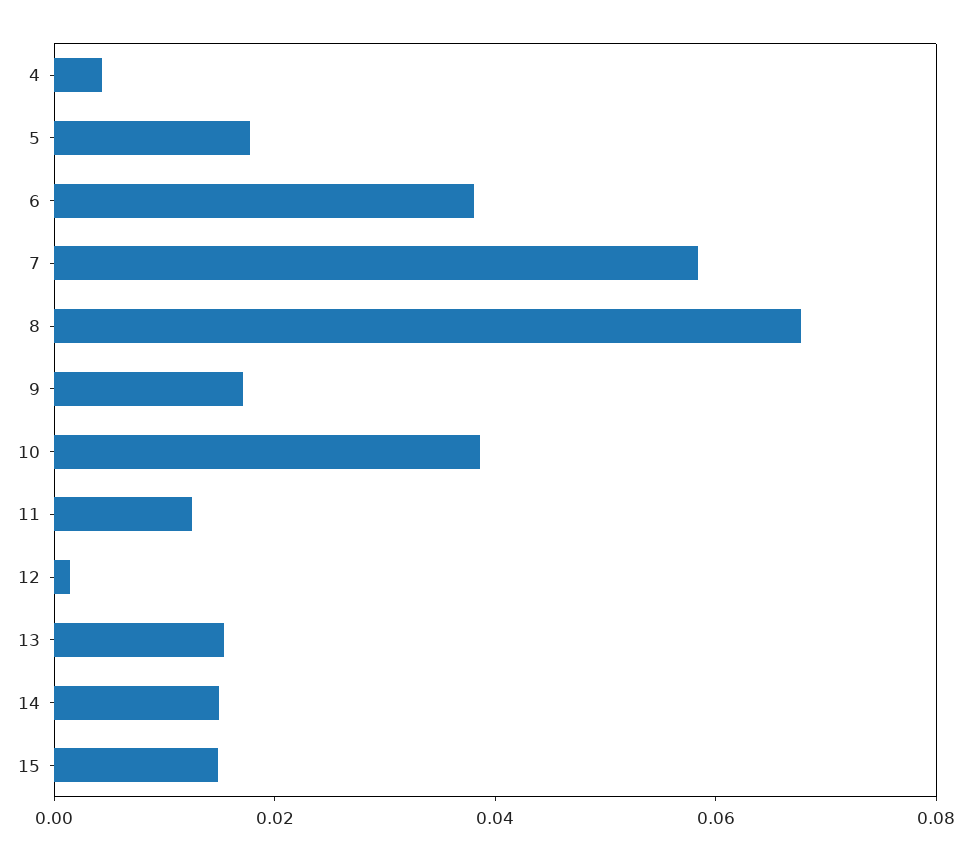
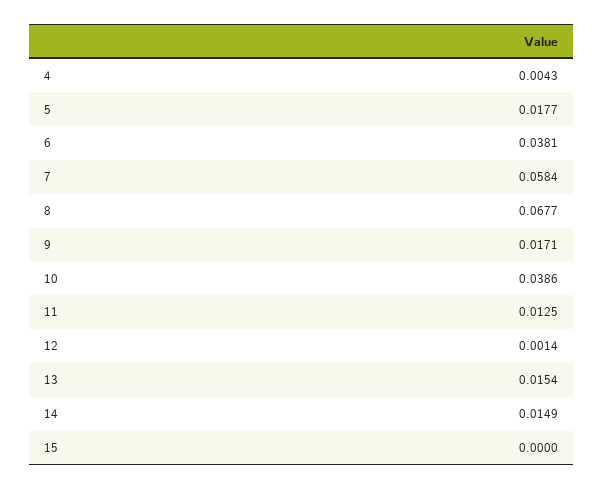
  {
    "4": 0.0043,
    "5": 0.0177,
    "6": 0.0381,
    "7": 0.0584,
    "8": 0.0677,
    "9": 0.0171,
    "10": 0.0386,
    "11": 0.0125,
    "12": 0.0014,
    "13": 0.0154,
    "14": 0.0149,
-   "15": 0.015
+   "15": 0
  }

